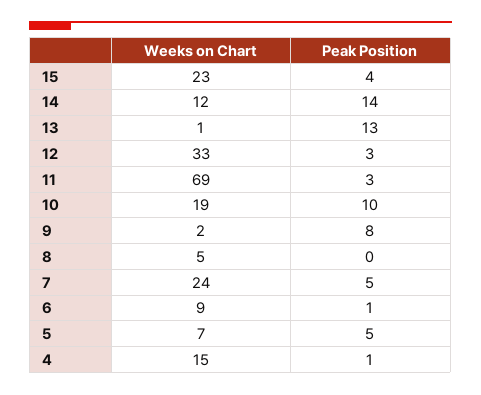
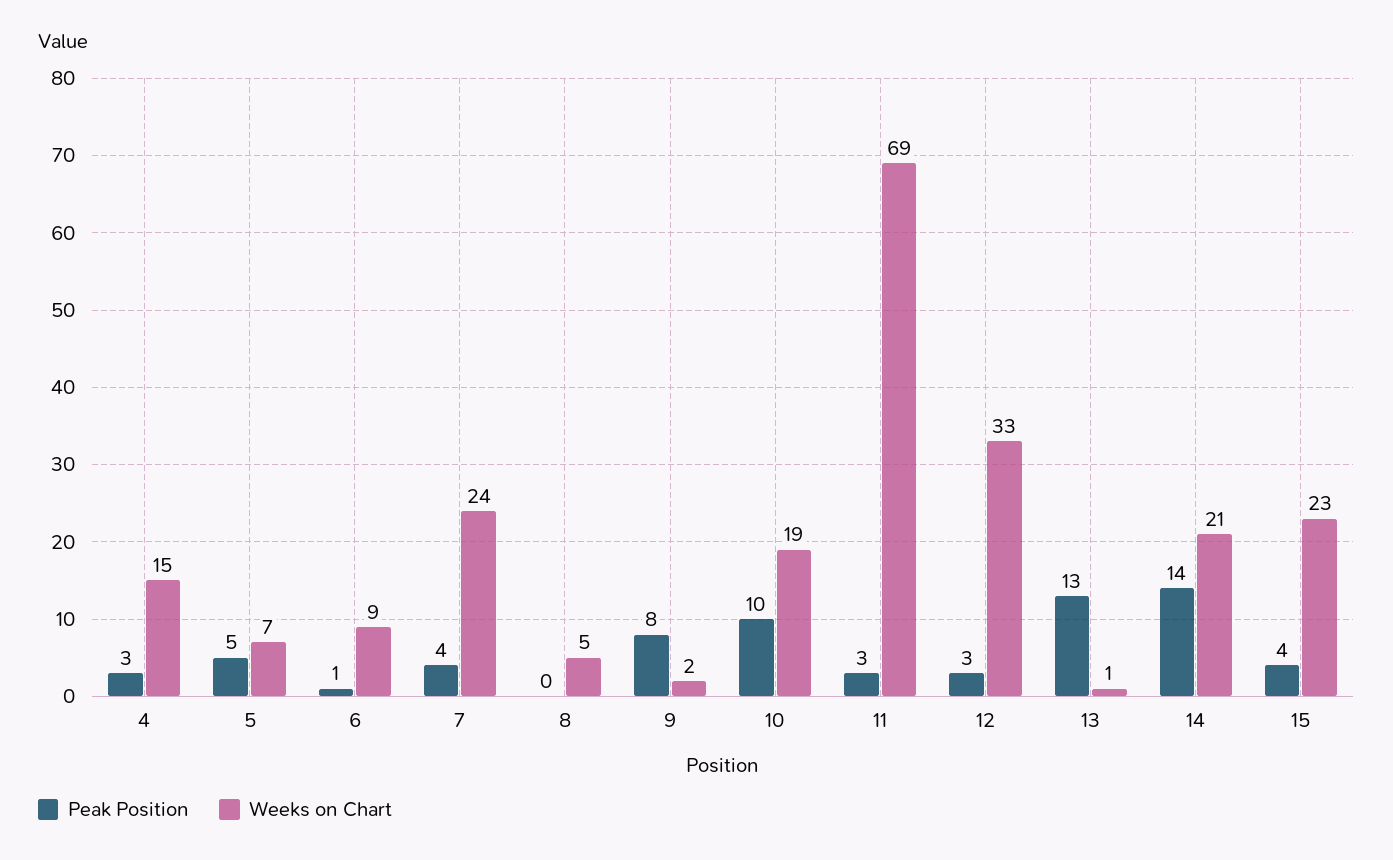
  {
    "Weeks on Chart": {
      "15": 23,
-     "14": 12,
+     "14": 21,
      "13": 1,
      "12": 33,
      "11": 69,
      "10": 19,
      "9": 2,
      "8": 5,
      "7": 24,
      "6": 9,
      "5": 7,
      "4": 15
    },
    "Peak Position": {
      "15": 4,
      "14": 14,
      "13": 13,
      "12": 3,
      "11": 3,
      "10": 10,
      "9": 8,
      "8": 0,
-     "7": 5,
+     "7": 4,
      "6": 1,
      "5": 5,
-     "4": 1
+     "4": 3
    }
  }

